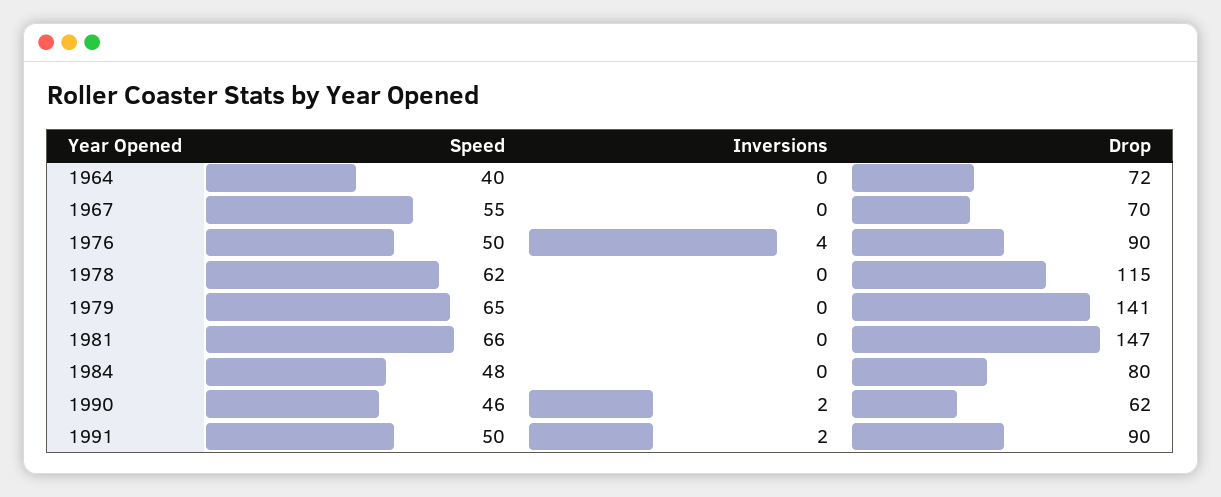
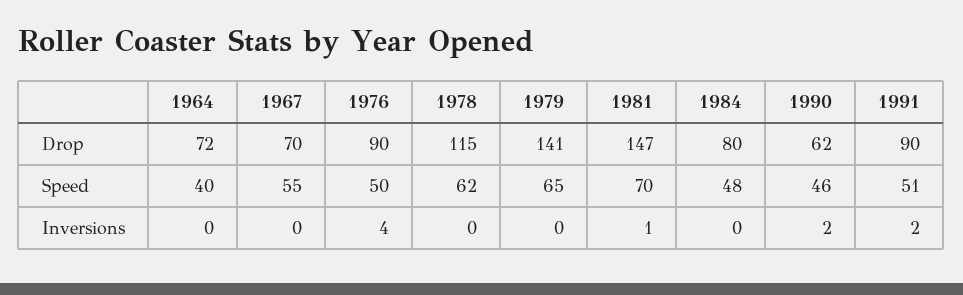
  {
    "Speed": {
      "1964": 40,
      "1967": 55,
      "1976": 50,
      "1978": 62,
      "1979": 65,
-     "1981": 66,
+     "1981": 70,
      "1984": 48,
      "1990": 46,
-     "1991": 50
+     "1991": 51
    },
    "Inversions": {
      "1964": 0,
      "1967": 0,
      "1976": 4,
      "1978": 0,
      "1979": 0,
-     "1981": 0,
+     "1981": 1,
      "1984": 0,
      "1990": 2,
      "1991": 2
    },
    "Drop": {
      "1964": 72,
      "1967": 70,
      "1976": 90,
      "1978": 115,
      "1979": 141,
      "1981": 147,
      "1984": 80,
      "1990": 62,
      "1991": 90
    }
  }

